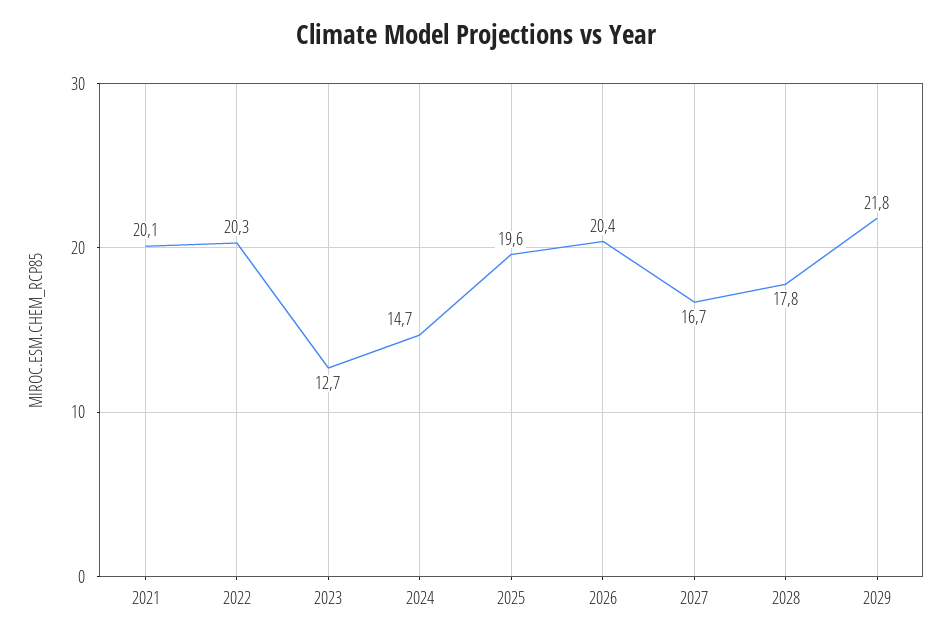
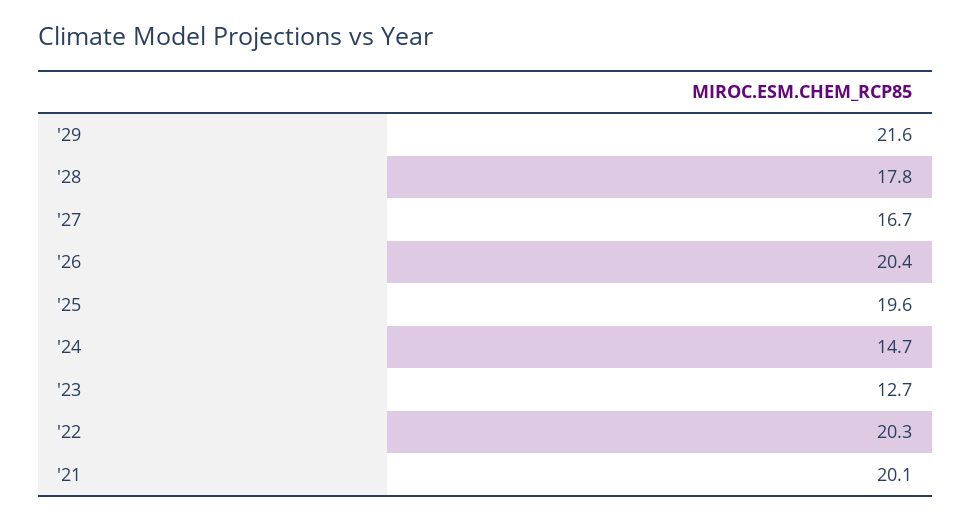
  {
    "2021": 20.1,
    "2022": 20.3,
    "2023": 12.7,
    "2024": 14.7,
    "2025": 19.6,
    "2026": 20.4,
    "2027": 16.7,
    "2028": 17.8,
-   "2029": 21.8
+   "2029": 21.6
  }

